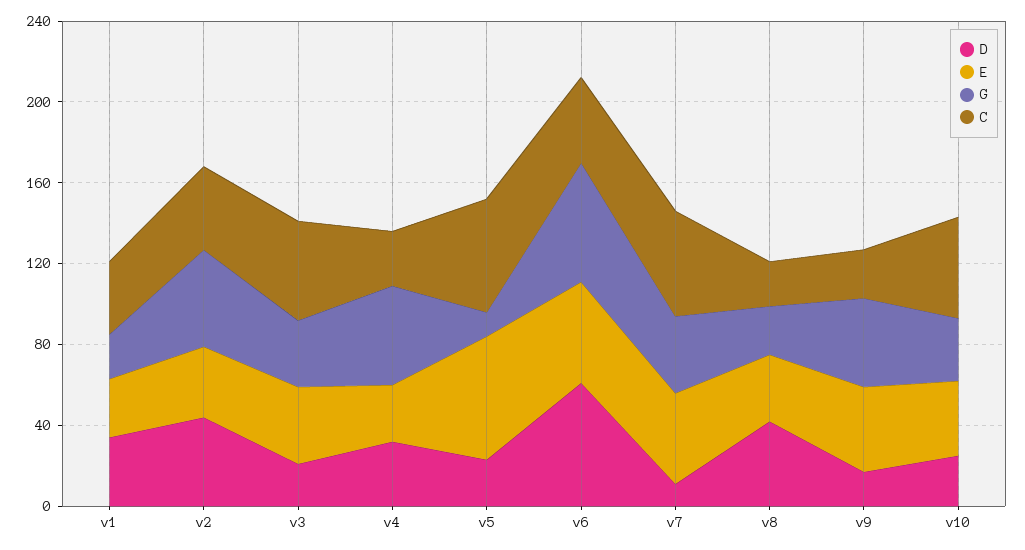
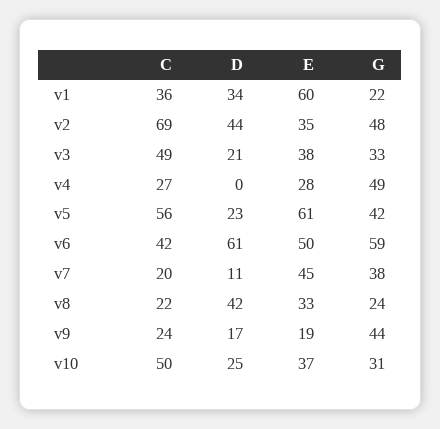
  {
    "D": {
      "v1": 34,
      "v2": 44,
      "v3": 21,
-     "v4": 30,
+     "v4": 0,
      "v5": 23,
      "v6": 61,
      "v7": 11,
      "v8": 42,
      "v9": 17,
      "v10": 25
    },
    "E": {
-     "v1": 30,
+     "v1": 60,
      "v2": 35,
      "v3": 38,
      "v4": 28,
      "v5": 61,
      "v6": 50,
      "v7": 45,
      "v8": 33,
-     "v9": 40,
+     "v9": 19,
      "v10": 37
    },
    "G": {
      "v1": 22,
      "v2": 48,
      "v3": 33,
      "v4": 49,
-     "v5": 10,
+     "v5": 42,
      "v6": 59,
      "v7": 38,
      "v8": 24,
      "v9": 44,
      "v10": 31
    },
    "C": {
      "v1": 36,
-     "v2": 40,
+     "v2": 69,
      "v3": 49,
      "v4": 27,
      "v5": 56,
      "v6": 42,
-     "v7": 50,
+     "v7": 20,
      "v8": 22,
      "v9": 24,
      "v10": 50
    }
  }

